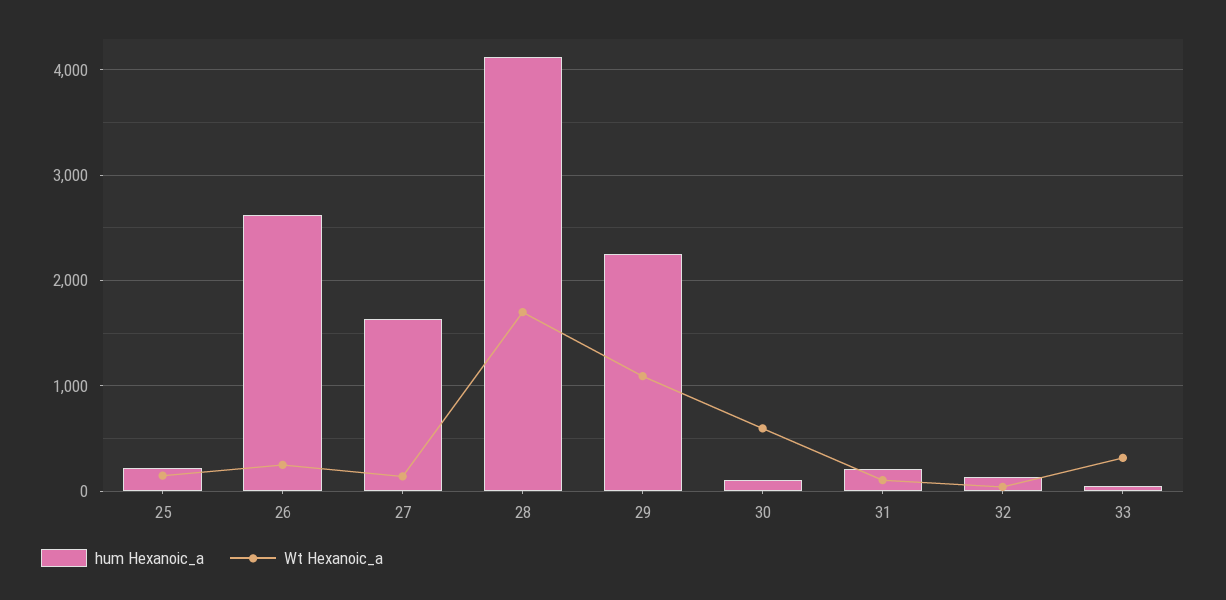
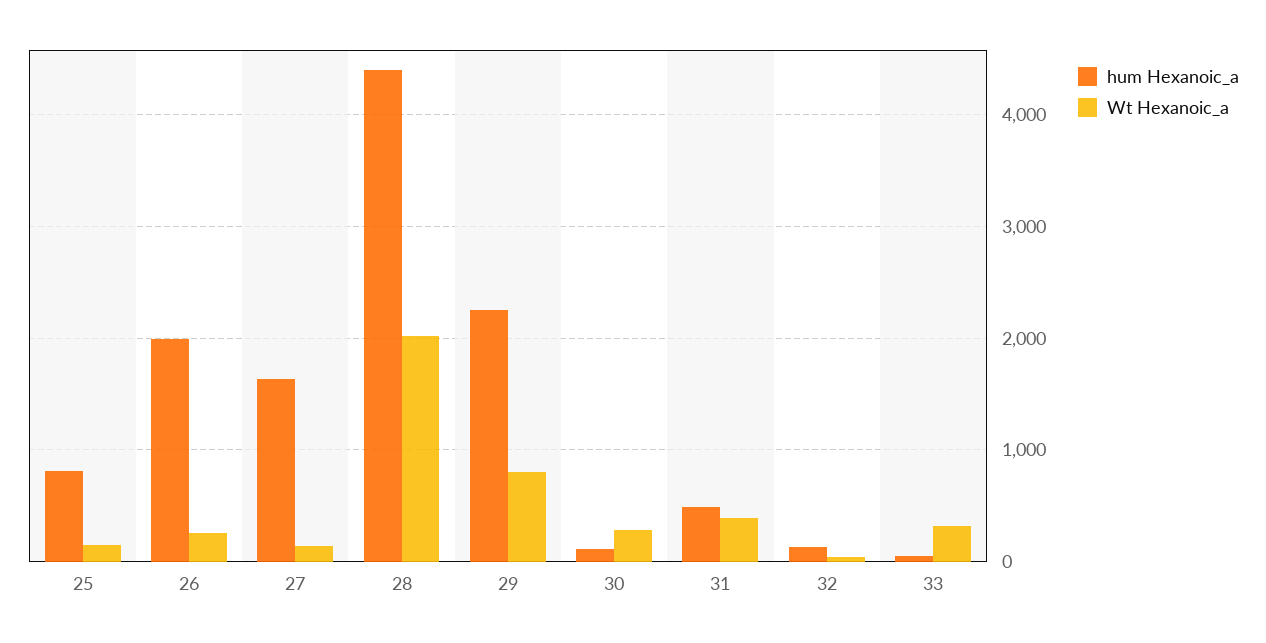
  {
    "hum Hexanoic_a": {
-     "25": 200,
+     "25": 800,
-     "26": 2600,
+     "26": 2000,
      "27": 1600,
-     "28": 4100,
+     "28": 4400,
      "29": 2300,
      "30": 100,
-     "31": 200,
+     "31": 500,
      "32": 100,
      "33": 0
    },
    "Wt Hexanoic_a": {
      "25": 200,
      "26": 300,
      "27": 100,
-     "28": 1700,
+     "28": 2000,
-     "29": 1100,
+     "29": 800,
-     "30": 600,
+     "30": 300,
-     "31": 100,
+     "31": 400,
      "32": 0,
      "33": 300
    }
  }

